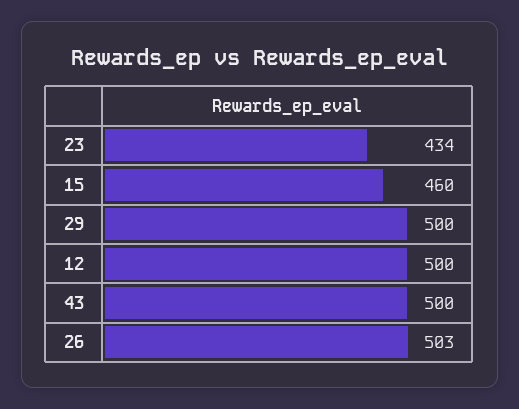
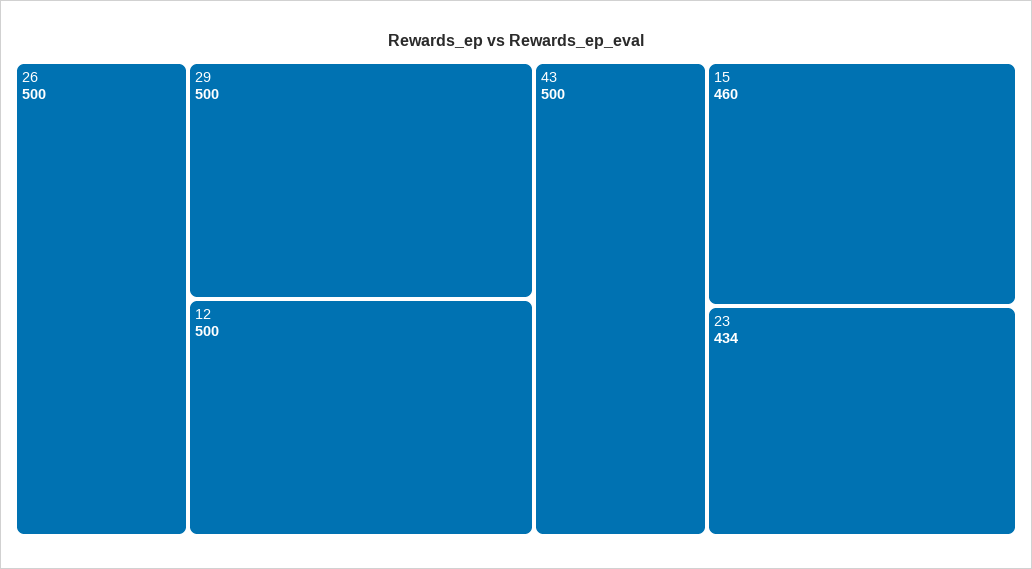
  {
    "23": 434,
    "15": 460,
    "29": 500,
    "12": 500,
    "43": 500,
-   "26": 503
+   "26": 500
  }

